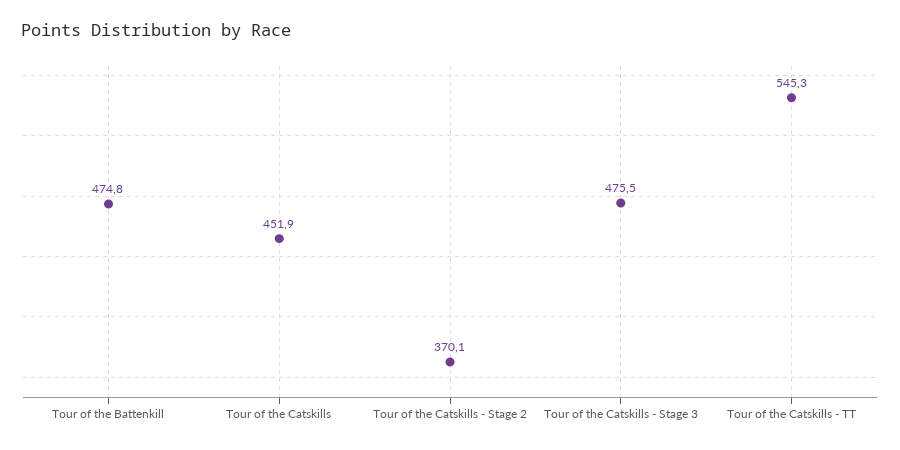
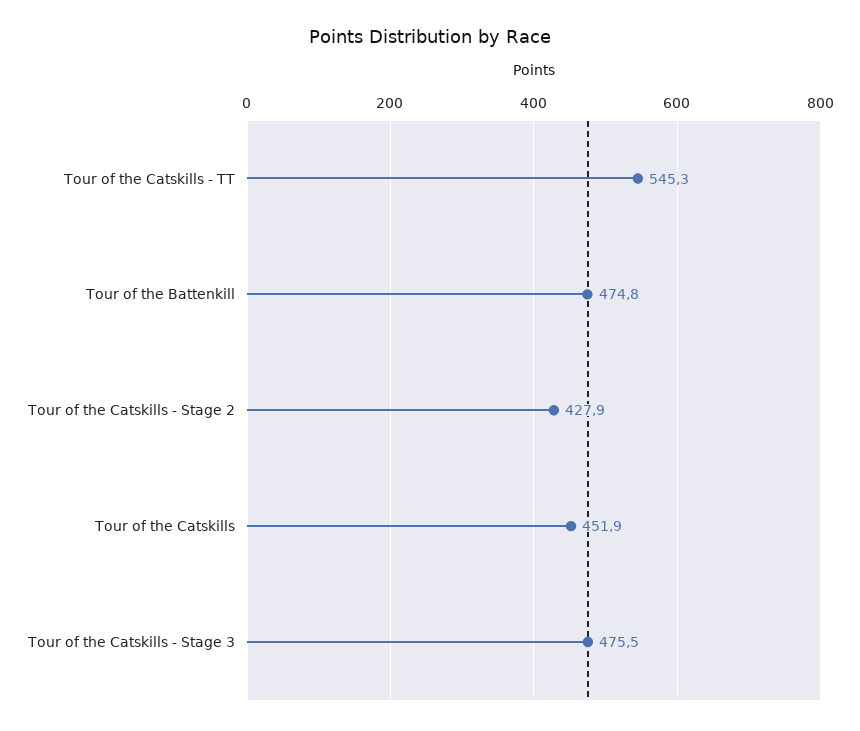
  {
    "Tour of the Battenkill": 474.8,
    "Tour of the Catskills": 451.9,
-   "Tour of the Catskills - Stage 2": 370.1,
+   "Tour of the Catskills - Stage 2": 427.9,
    "Tour of the Catskills - Stage 3": 475.5,
    "Tour of the Catskills - TT": 545.3
  }

